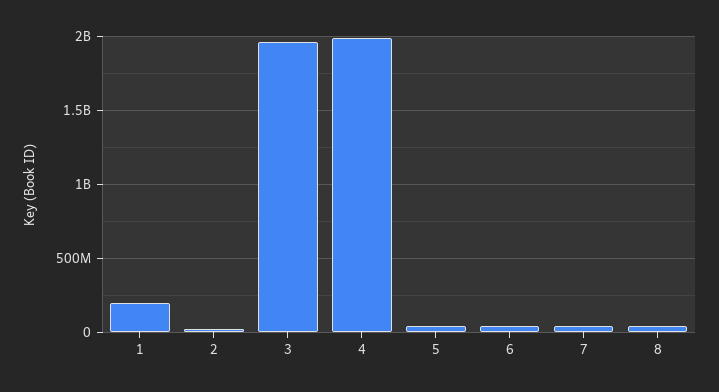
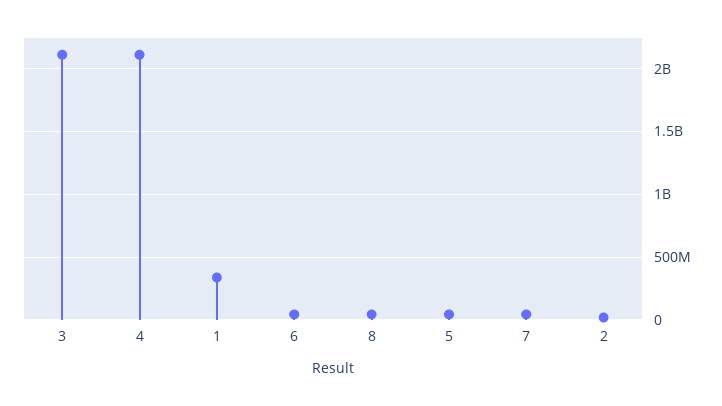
  {
-   "1": 200000000,
+   "1": 350000000,
    "2": 0,
-   "3": 1950000000,
+   "3": 2100000000,
-   "4": 2000000000,
+   "4": 2100000000,
    "5": 50000000,
    "6": 50000000,
    "7": 50000000,
    "8": 50000000
  }

